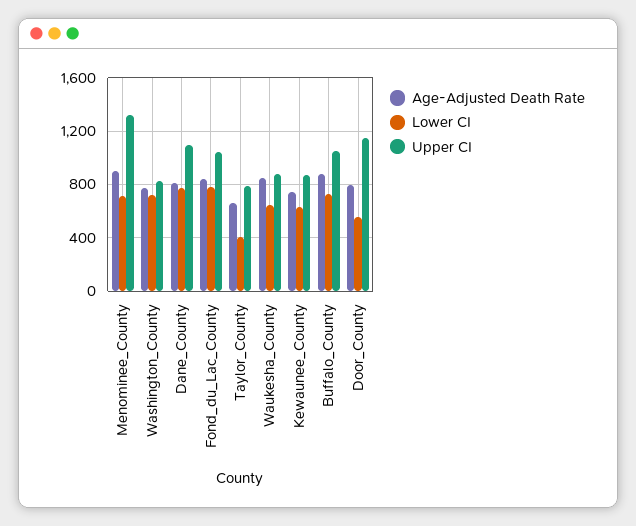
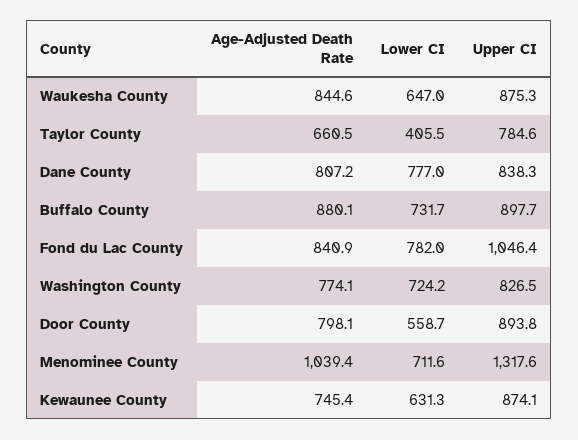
  {
    "Age-Adjusted Death Rate": {
-     "Menominee_County": 900,
+     "Menominee_County": 1039.4,
      "Washington_County": 774.1,
      "Dane_County": 807.2,
      "Fond_du_Lac_County": 840.9,
      "Taylor_County": 660.5,
      "Waukesha_County": 844.6,
      "Kewaunee_County": 745.4,
      "Buffalo_County": 880.1,
      "Door_County": 798.1
    },
    "Lower CI": {
      "Menominee_County": 711.6,
      "Washington_County": 724.2,
      "Dane_County": 777,
      "Fond_du_Lac_County": 782,
      "Taylor_County": 405.5,
      "Waukesha_County": 647,
      "Kewaunee_County": 631.3,
      "Buffalo_County": 731.7,
      "Door_County": 558.7
    },
    "Upper CI": {
      "Menominee_County": 1317.6,
      "Washington_County": 826.5,
-     "Dane_County": 1100,
+     "Dane_County": 838.3,
      "Fond_du_Lac_County": 1046.4,
      "Taylor_County": 784.6,
      "Waukesha_County": 875.3,
      "Kewaunee_County": 874.1,
-     "Buffalo_County": 1050,
+     "Buffalo_County": 897.7,
-     "Door_County": 1150
+     "Door_County": 893.8
    }
  }

